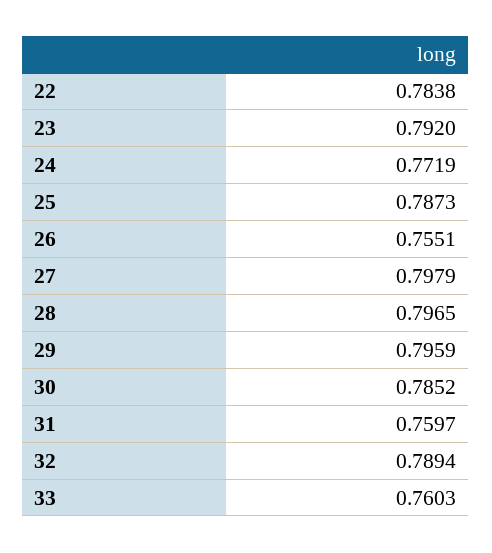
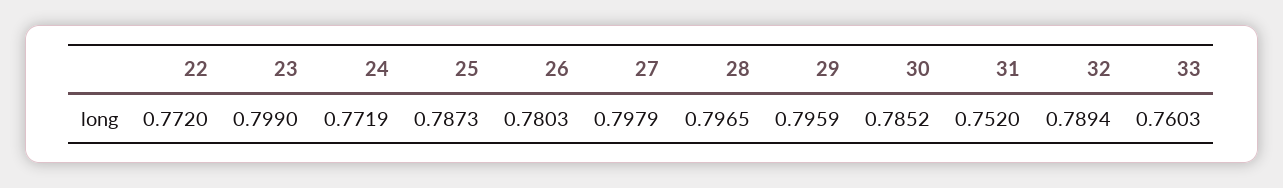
  {
-   "22": 0.7838,
+   "22": 0.772,
-   "23": 0.792,
+   "23": 0.799,
    "24": 0.7719,
    "25": 0.7873,
-   "26": 0.7551,
+   "26": 0.7803,
    "27": 0.7979,
    "28": 0.7965,
    "29": 0.7959,
    "30": 0.7852,
-   "31": 0.7597,
+   "31": 0.752,
    "32": 0.7894,
    "33": 0.7603
  }

